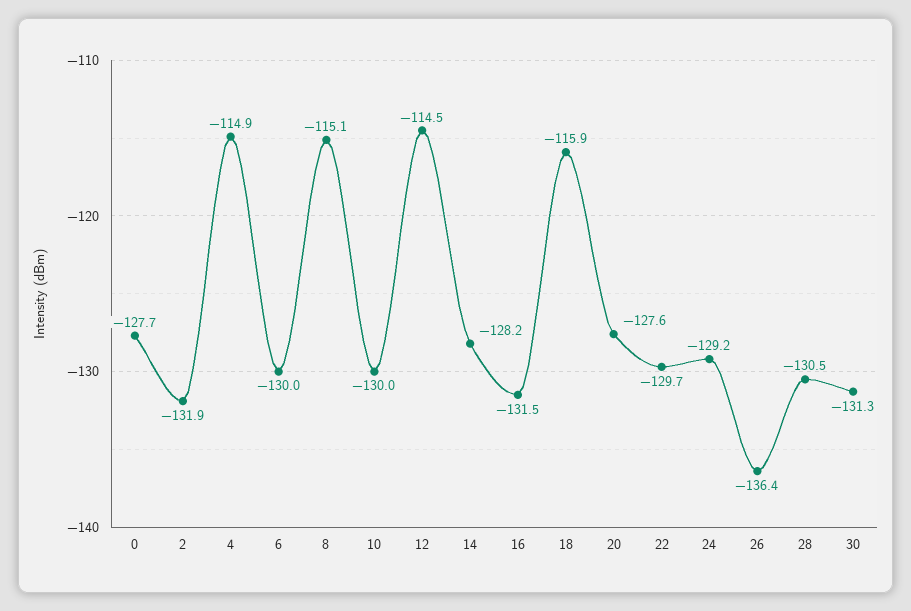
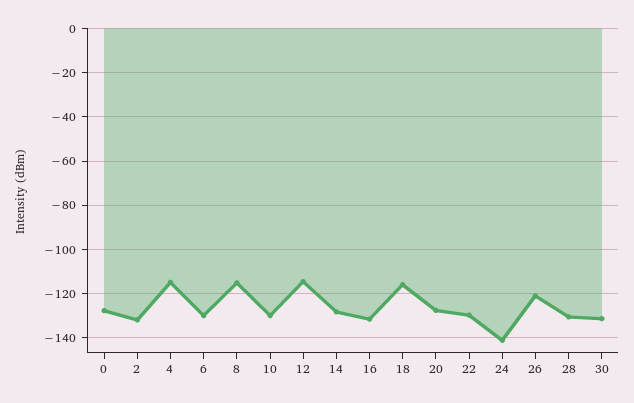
  {
    "0": -127.7,
    "2": -131.9,
    "4": -114.9,
    "6": -130,
    "8": -115.1,
    "10": -130,
    "12": -114.5,
    "14": -128.2,
    "16": -131.5,
    "18": -115.9,
    "20": -127.6,
    "22": -129.7,
-   "24": -129.2,
+   "24": -140,
-   "26": -136.4,
+   "26": -120,
    "28": -130.5,
    "30": -131.3
  }

